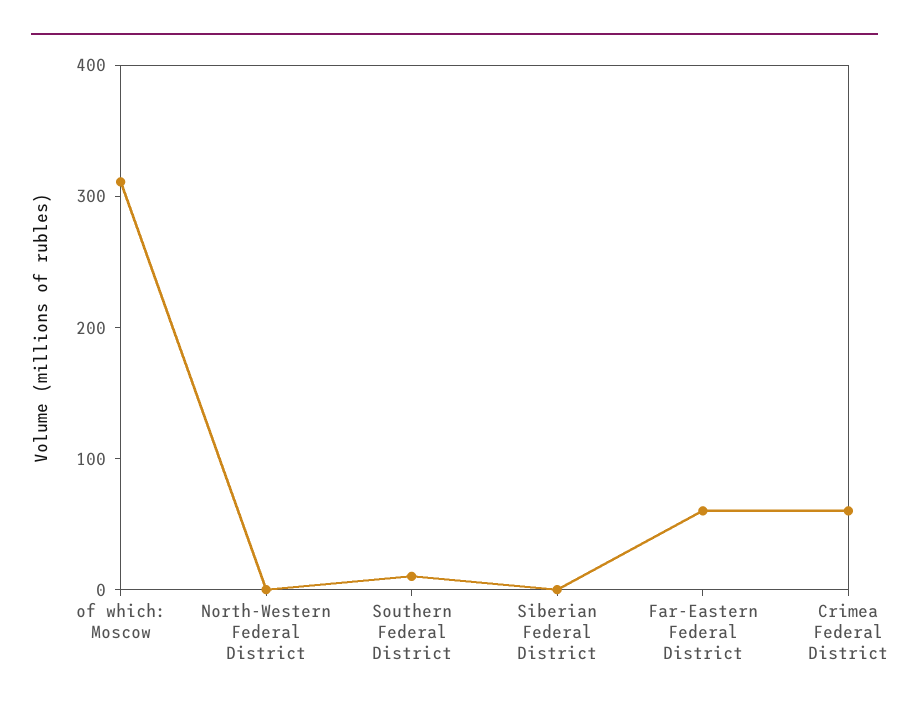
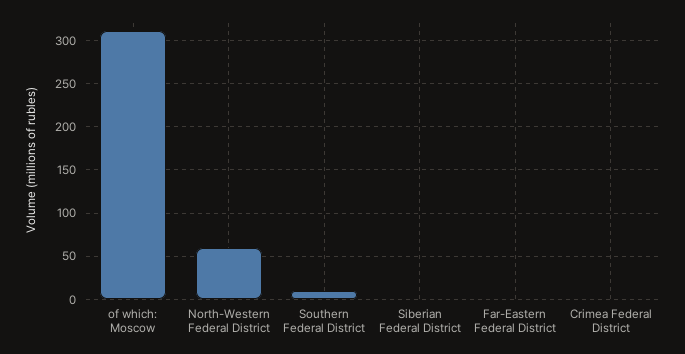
  {
    "of which: Moscow": 310,
-   "North-Western Federal District": 0,
+   "North-Western Federal District": 60,
    "Southern Federal District": 10,
    "Siberian Federal District": 0,
-   "Far-Eastern Federal District": 60,
+   "Far-Eastern Federal District": 0,
-   "Crimea Federal District": 60
+   "Crimea Federal District": 0
  }

